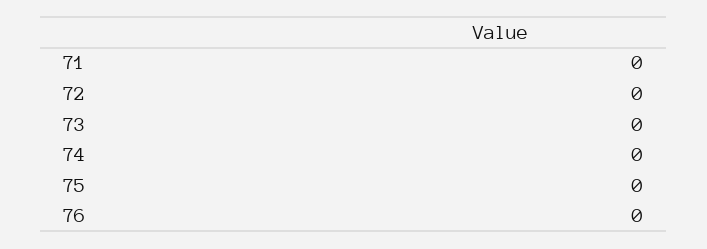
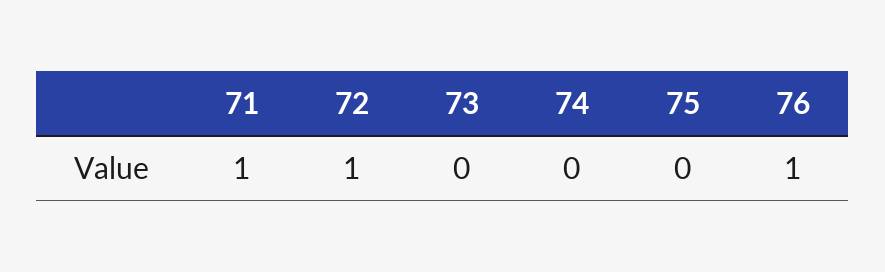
  {
-   "71": 0,
+   "71": 1,
-   "72": 0,
+   "72": 1,
    "73": 0,
    "74": 0,
    "75": 0,
-   "76": 0
+   "76": 1
  }

